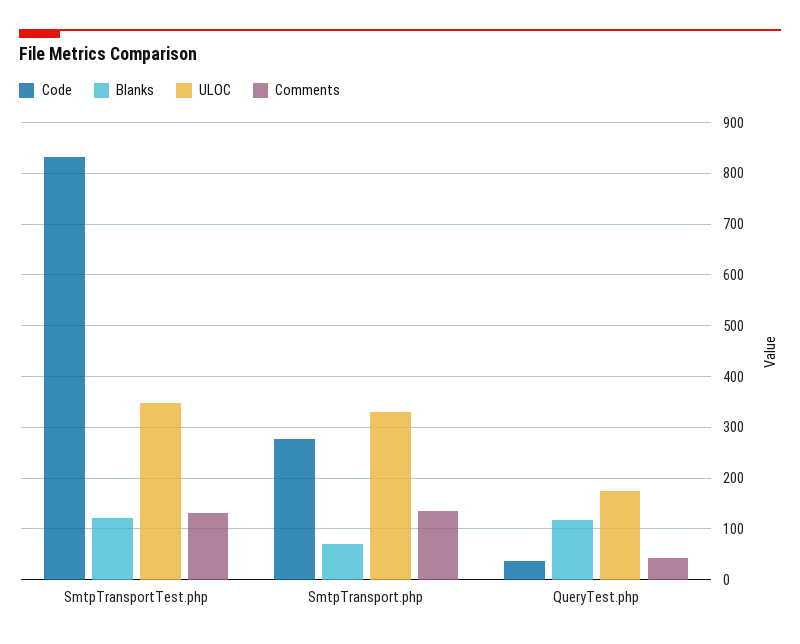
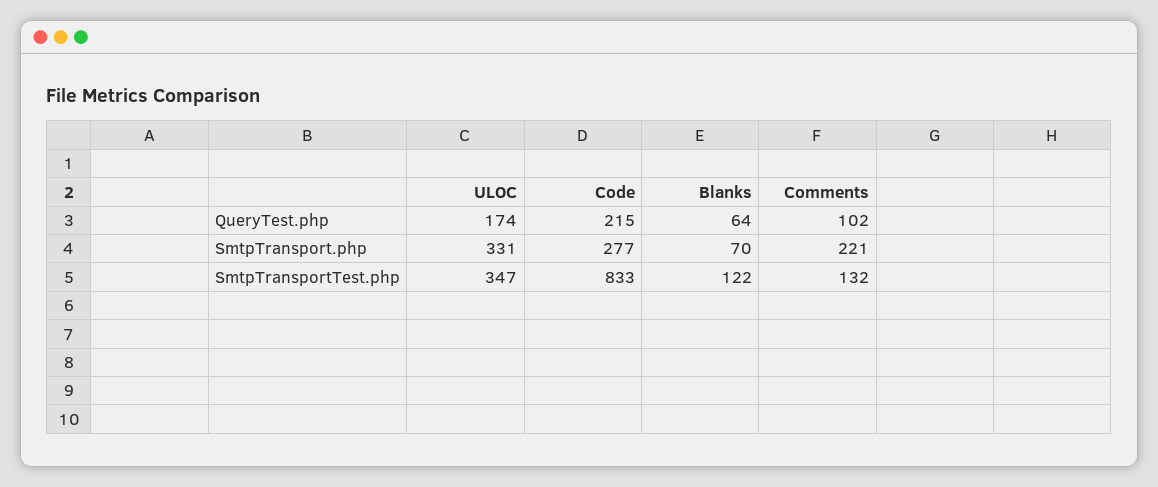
  {
    "Code": {
      "SmtpTransportTest.php": 833,
      "SmtpTransport.php": 277,
-     "QueryTest.php": 40
+     "QueryTest.php": 215
    },
    "Blanks": {
      "SmtpTransportTest.php": 122,
      "SmtpTransport.php": 70,
-     "QueryTest.php": 120
+     "QueryTest.php": 64
    },
    "ULOC": {
      "SmtpTransportTest.php": 347,
      "SmtpTransport.php": 331,
      "QueryTest.php": 174
    },
    "Comments": {
      "SmtpTransportTest.php": 132,
-     "SmtpTransport.php": 140,
+     "SmtpTransport.php": 221,
-     "QueryTest.php": 40
+     "QueryTest.php": 102
    }
  }

